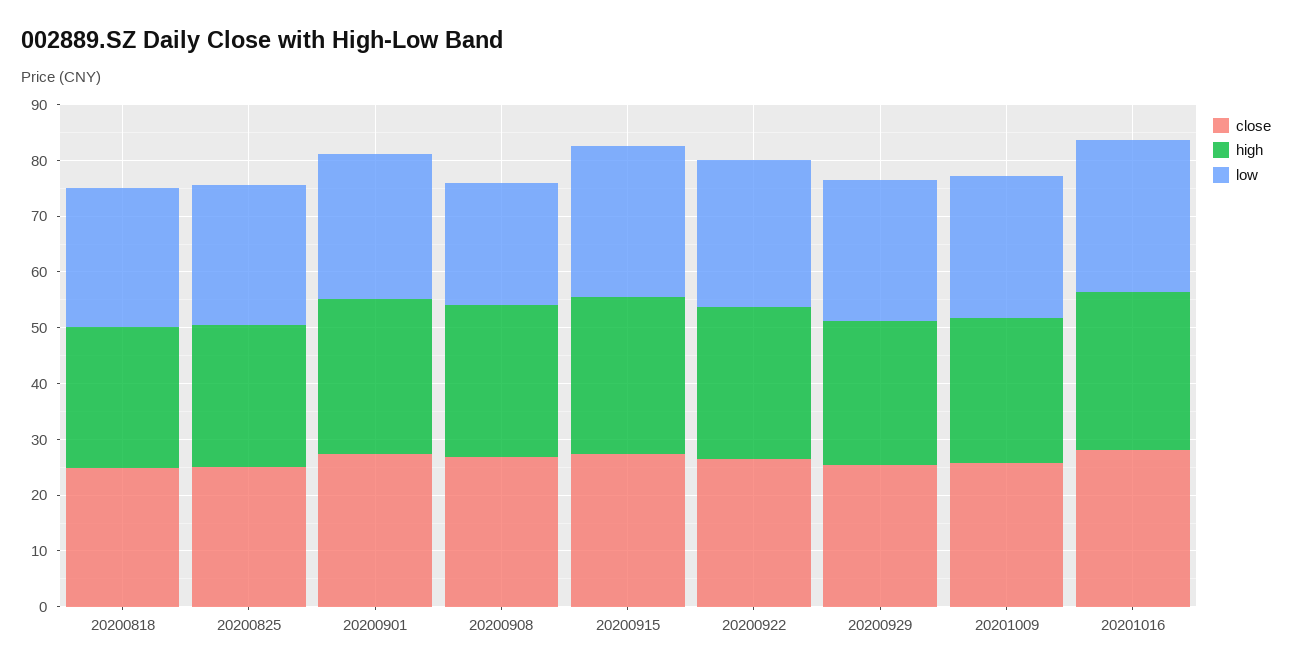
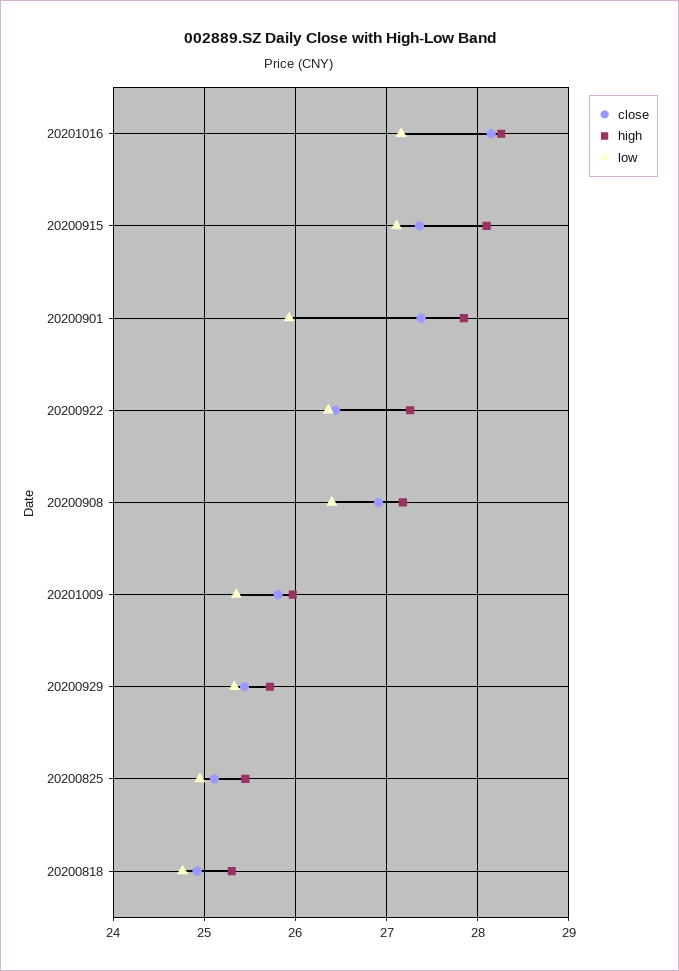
  {
    "close": {
      "20200818": 24.9,
      "20200825": 25.1,
      "20200901": 27.4,
      "20200908": 26.9,
      "20200915": 27.4,
      "20200922": 26.4,
      "20200929": 25.4,
      "20201009": 25.8,
      "20201016": 28.2
    },
    "high": {
      "20200818": 25.3,
      "20200825": 25.5,
      "20200901": 27.9,
      "20200908": 27.2,
      "20200915": 28.1,
      "20200922": 27.3,
      "20200929": 25.7,
      "20201009": 26,
      "20201016": 28.3
    },
    "low": {
      "20200818": 24.8,
      "20200825": 25,
      "20200901": 25.9,
-     "20200908": 22,
+     "20200908": 26.4,
      "20200915": 27.1,
      "20200922": 26.4,
      "20200929": 25.3,
      "20201009": 25.4,
      "20201016": 27.2
    }
  }

